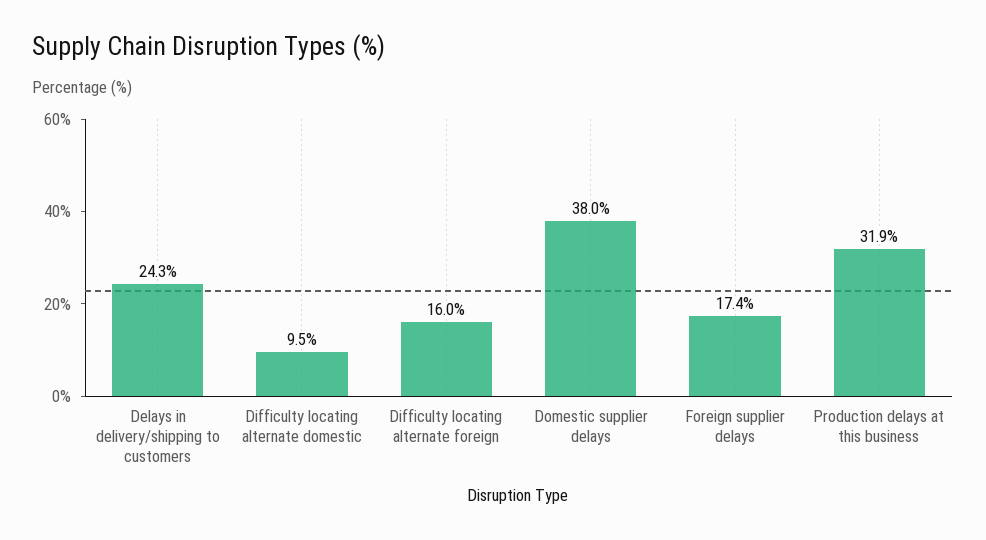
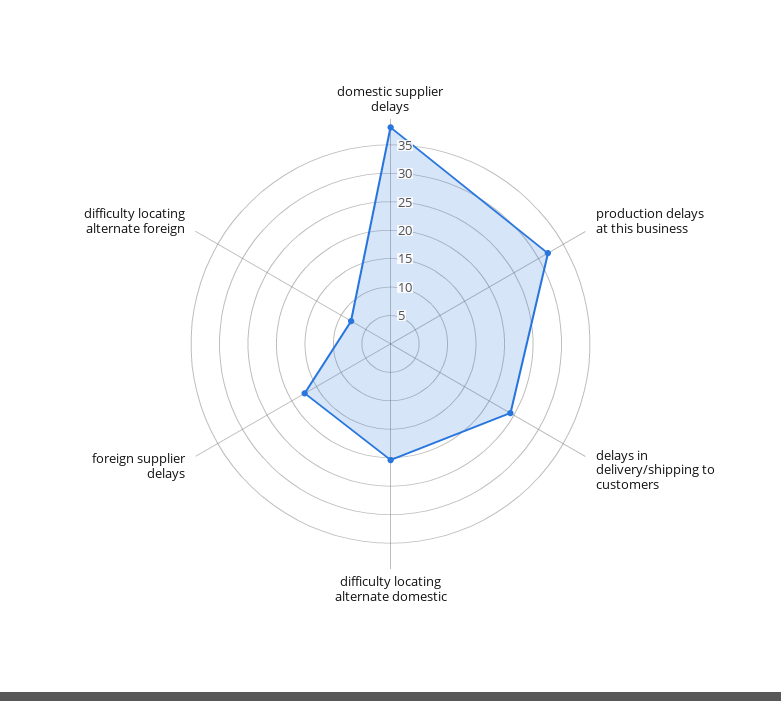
  {
    "Delays in delivery/shipping to customers": 24.3,
-   "Difficulty locating alternate domestic": 9.5,
+   "Difficulty locating alternate domestic": 20,
-   "Difficulty locating alternate foreign": 16,
+   "Difficulty locating alternate foreign": 7.5,
    "Domestic supplier delays": 38,
    "Foreign supplier delays": 17.4,
    "Production delays at this business": 31.9
  }

